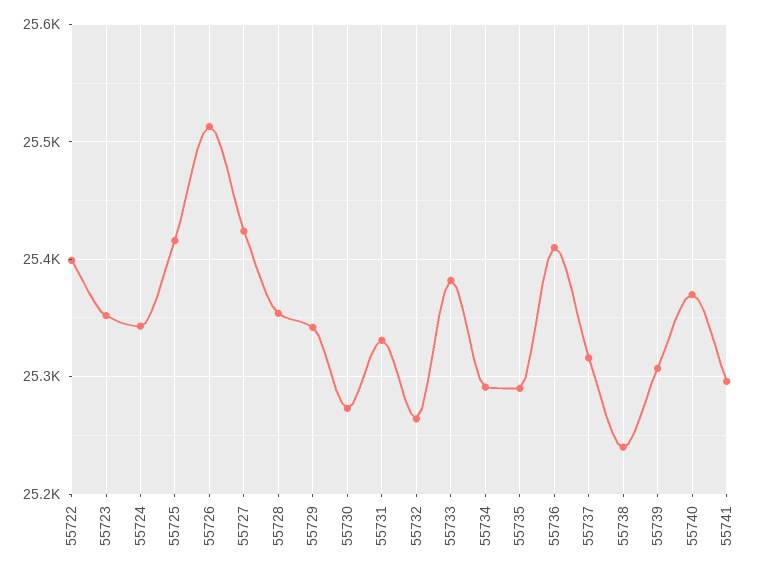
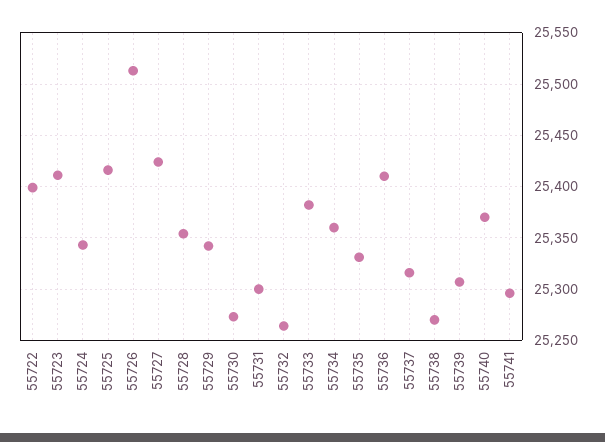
  {
    "55722": 25400,
-   "55723": 25350,
+   "55723": 25410,
    "55724": 25340,
    "55725": 25420,
    "55726": 25510,
    "55727": 25420,
    "55728": 25350,
    "55729": 25340,
    "55730": 25270,
-   "55731": 25330,
+   "55731": 25300,
    "55732": 25260,
    "55733": 25380,
-   "55734": 25290,
+   "55734": 25360,
-   "55735": 25290,
+   "55735": 25330,
    "55736": 25410,
    "55737": 25320,
-   "55738": 25240,
+   "55738": 25270,
    "55739": 25310,
    "55740": 25370,
    "55741": 25300
  }

